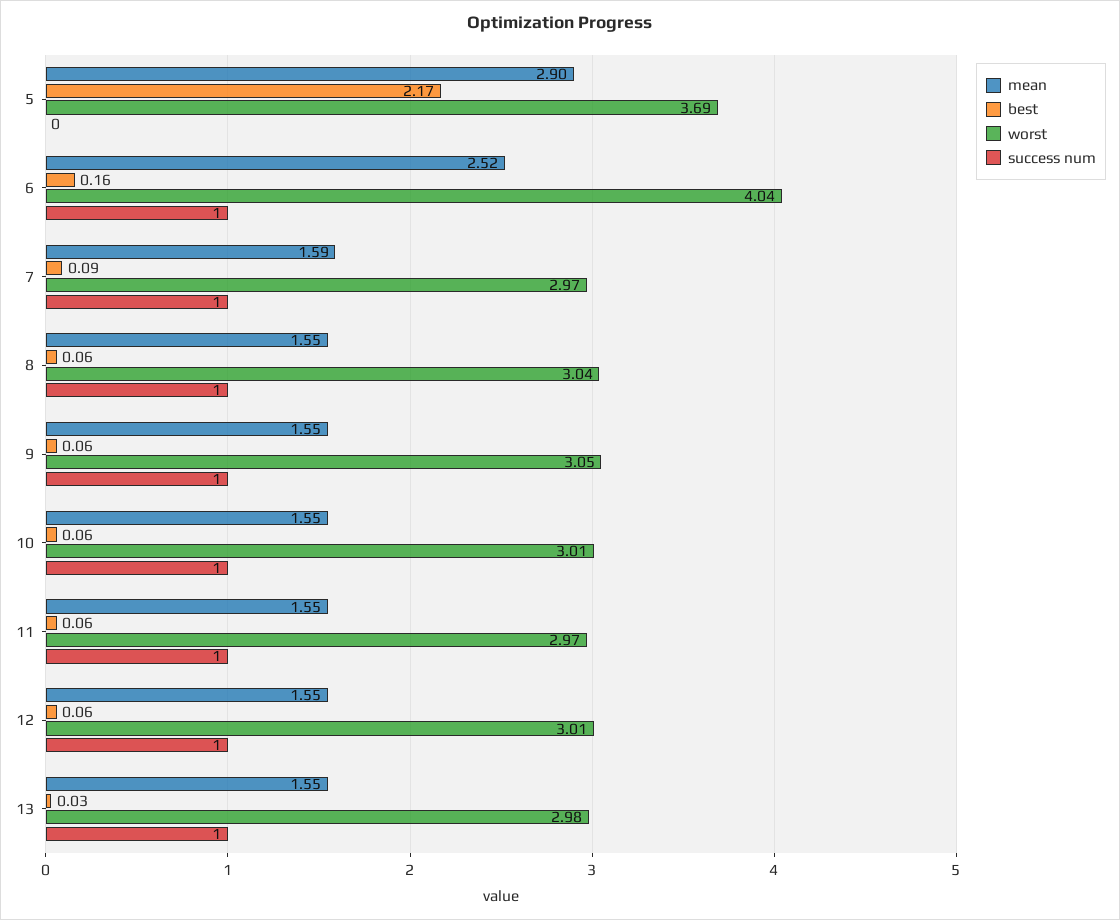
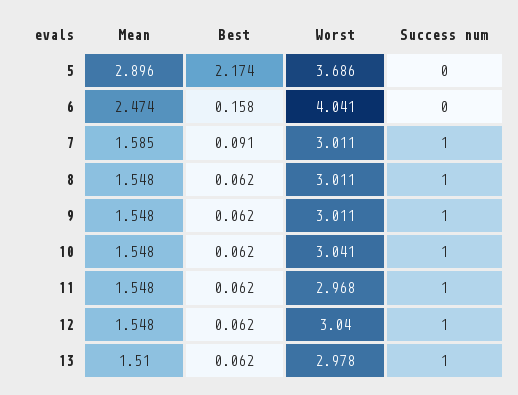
  {
    "mean": {
      "5": 2.896,
-     "6": 2.52,
+     "6": 2.474,
      "7": 1.585,
      "8": 1.548,
      "9": 1.548,
      "10": 1.548,
      "11": 1.548,
      "12": 1.548,
-     "13": 1.55
+     "13": 1.51
    },
    "best": {
      "5": 2.174,
      "6": 0.158,
      "7": 0.091,
      "8": 0.062,
      "9": 0.062,
      "10": 0.062,
      "11": 0.062,
      "12": 0.062,
-     "13": 0.03
+     "13": 0.062
    },
    "worst": {
      "5": 3.686,
      "6": 4.041,
-     "7": 2.97,
+     "7": 3.011,
-     "8": 3.04,
+     "8": 3.011,
-     "9": 3.05,
+     "9": 3.011,
-     "10": 3.01,
+     "10": 3.041,
      "11": 2.968,
-     "12": 3.01,
+     "12": 3.04,
      "13": 2.978
    },
    "success num": {
      "5": 0,
-     "6": 1,
+     "6": 0,
      "7": 1,
      "8": 1,
      "9": 1,
      "10": 1,
      "11": 1,
      "12": 1,
      "13": 1
    }
  }

